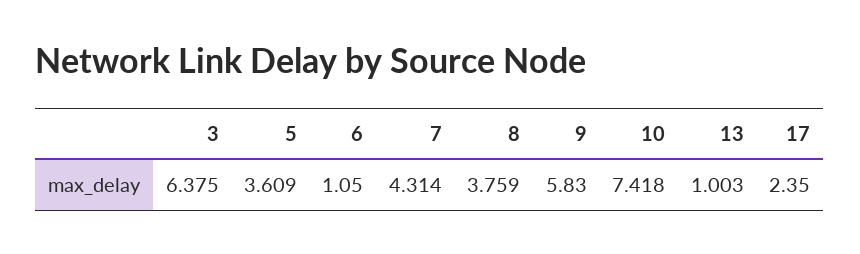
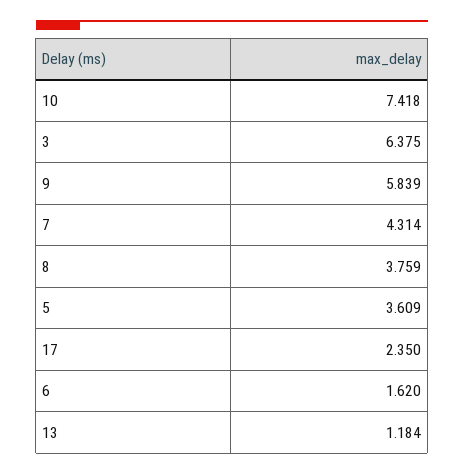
  {
    "3": 6.375,
    "5": 3.609,
-   "6": 1.05,
+   "6": 1.62,
    "7": 4.314,
    "8": 3.759,
-   "9": 5.83,
+   "9": 5.839,
    "10": 7.418,
-   "13": 1.003,
+   "13": 1.184,
    "17": 2.35
  }

